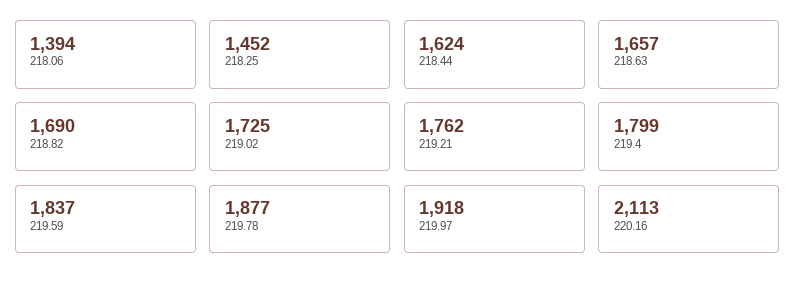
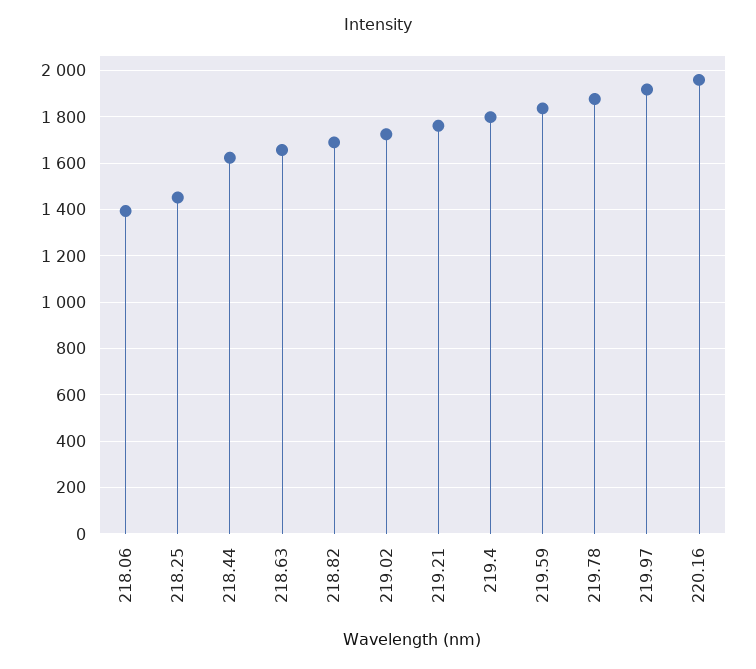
  {
    "218.06": 1394,
    "218.25": 1452,
    "218.44": 1624,
    "218.63": 1657,
    "218.82": 1690,
    "219.02": 1725,
    "219.21": 1762,
    "219.4": 1799,
    "219.59": 1837,
    "219.78": 1877,
    "219.97": 1918,
-   "220.16": 2113
+   "220.16": 1950
  }

